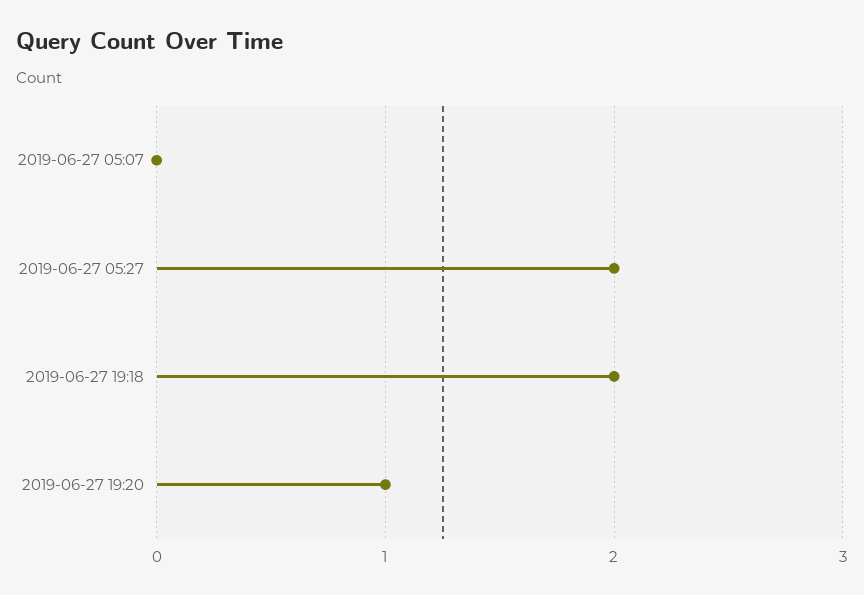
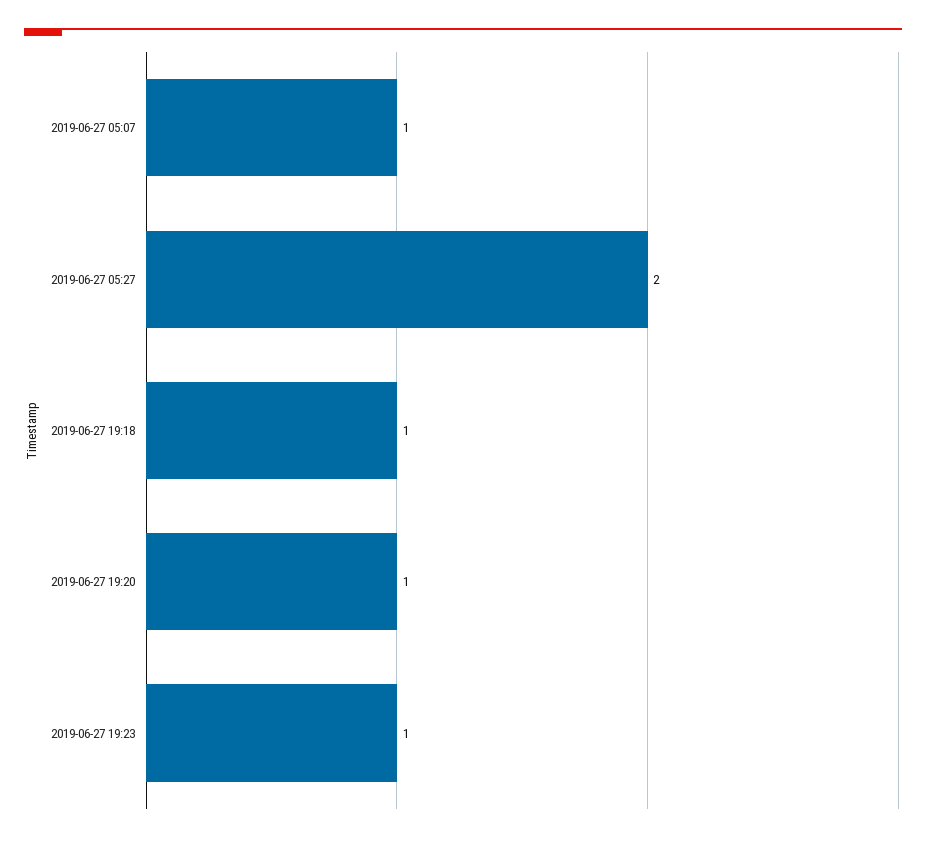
  {
-   "2019-06-27 05:07": 0,
+   "2019-06-27 05:07": 1,
    "2019-06-27 05:27": 2,
-   "2019-06-27 19:18": 2,
+   "2019-06-27 19:18": 1,
-   "2019-06-27 19:20": 1
+   "2019-06-27 19:20": 1,
+   "2019-06-27 19:23": 1
  }

